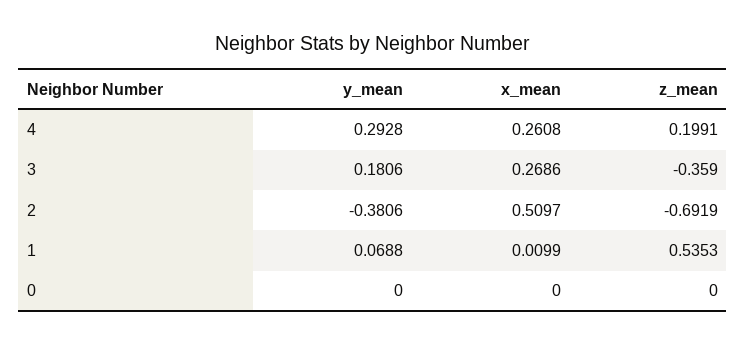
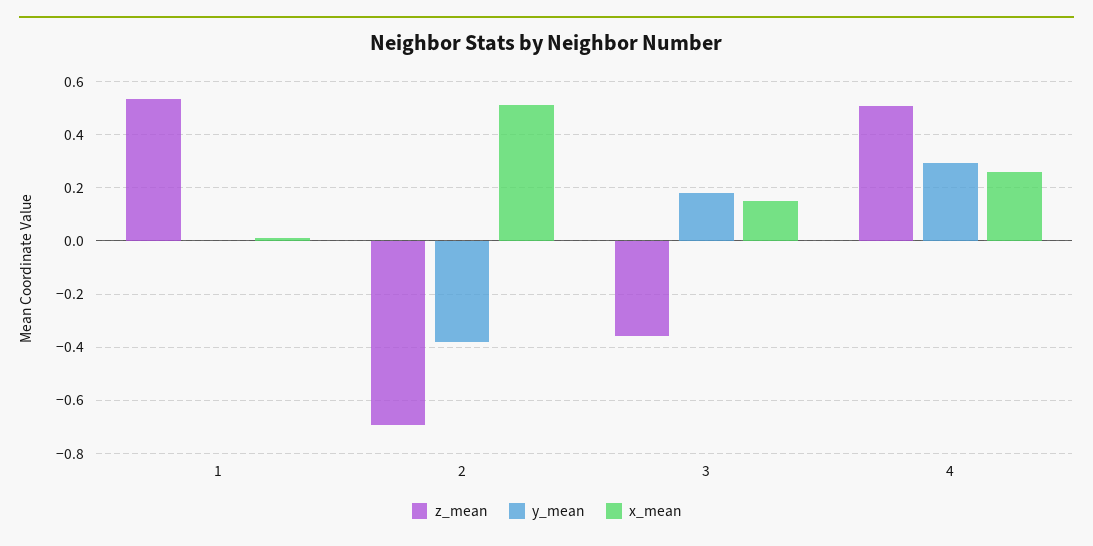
  {
    "y_mean": {
      "4": 0.2928,
      "3": 0.1806,
      "2": -0.3806,
-     "1": 0.0688,
+     "1": 0
-     "0": 0
    },
    "x_mean": {
      "4": 0.2608,
-     "3": 0.2686,
+     "3": 0.15,
      "2": 0.5097,
-     "1": 0.0099,
+     "1": 0.0099
-     "0": 0
    },
    "z_mean": {
-     "4": 0.1991,
+     "4": 0.5,
      "3": -0.359,
      "2": -0.6919,
-     "1": 0.5353,
+     "1": 0.5353
-     "0": 0
    }
  }

